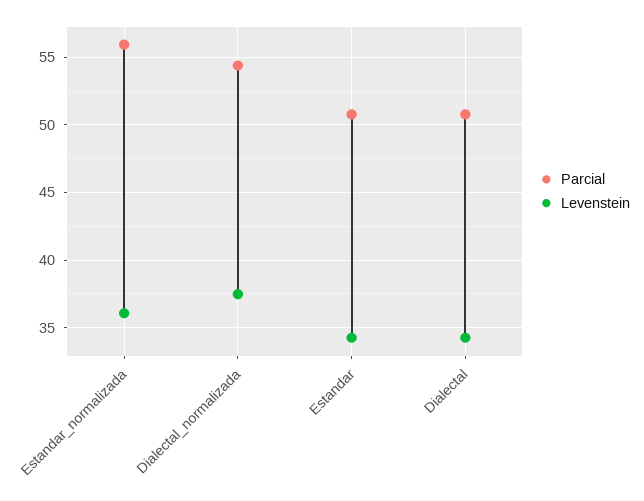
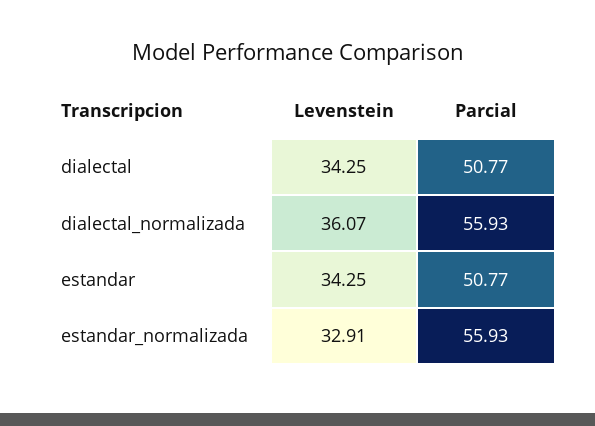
  {
    "Parcial": {
      "Estandar_normalizada": 55.93,
-     "Dialectal_normalizada": 54.5,
+     "Dialectal_normalizada": 55.93,
      "Estandar": 50.77,
      "Dialectal": 50.77
    },
    "Levenstein": {
-     "Estandar_normalizada": 36,
+     "Estandar_normalizada": 32.91,
-     "Dialectal_normalizada": 37.5,
+     "Dialectal_normalizada": 36.07,
      "Estandar": 34.25,
      "Dialectal": 34.25
    }
  }

